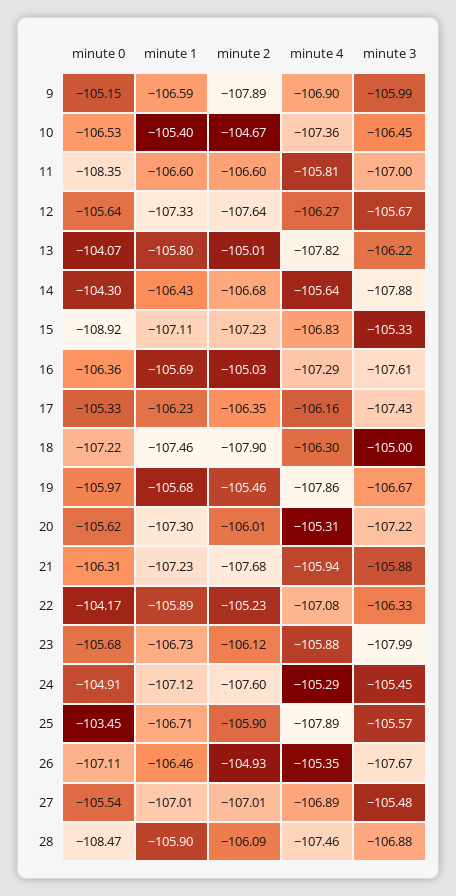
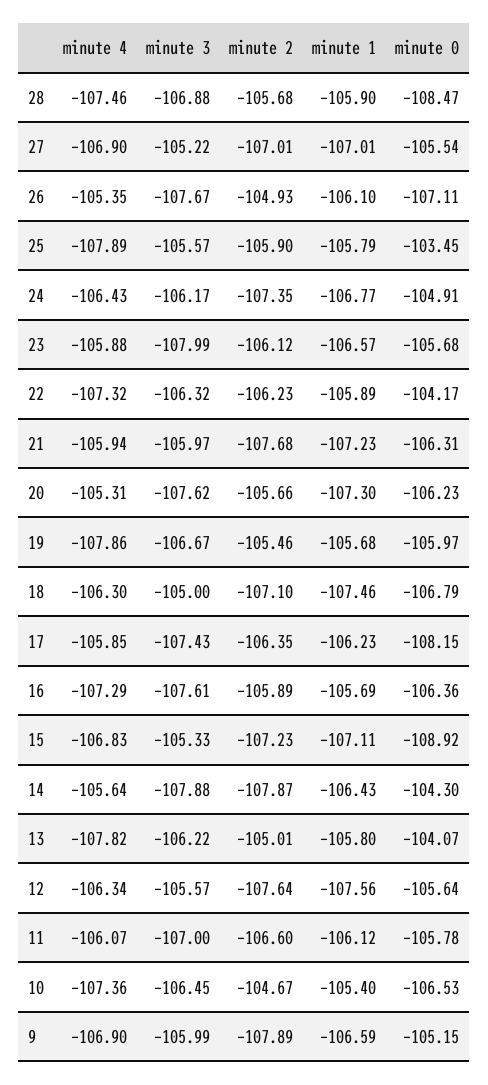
  {
    "minute 0": {
      "9": -105.15,
      "10": -106.53,
-     "11": -108.35,
+     "11": -105.78,
      "12": -105.64,
      "13": -104.07,
      "14": -104.3,
      "15": -108.92,
      "16": -106.36,
-     "17": -105.33,
+     "17": -108.15,
-     "18": -107.22,
+     "18": -106.79,
      "19": -105.97,
-     "20": -105.62,
+     "20": -106.23,
      "21": -106.31,
      "22": -104.17,
      "23": -105.68,
      "24": -104.91,
      "25": -103.45,
      "26": -107.11,
      "27": -105.54,
      "28": -108.47
    },
    "minute 1": {
      "9": -106.59,
      "10": -105.4,
-     "11": -106.6,
+     "11": -106.12,
-     "12": -107.33,
+     "12": -107.56,
      "13": -105.8,
      "14": -106.43,
      "15": -107.11,
      "16": -105.69,
      "17": -106.23,
      "18": -107.46,
      "19": -105.68,
      "20": -107.3,
      "21": -107.23,
      "22": -105.89,
-     "23": -106.73,
+     "23": -106.57,
-     "24": -107.12,
+     "24": -106.77,
-     "25": -106.71,
+     "25": -105.79,
-     "26": -106.46,
+     "26": -106.1,
      "27": -107.01,
      "28": -105.9
    },
    "minute 2": {
      "9": -107.89,
      "10": -104.67,
      "11": -106.6,
      "12": -107.64,
      "13": -105.01,
-     "14": -106.68,
+     "14": -107.87,
      "15": -107.23,
-     "16": -105.03,
+     "16": -105.89,
      "17": -106.35,
-     "18": -107.9,
+     "18": -107.1,
      "19": -105.46,
-     "20": -106.01,
+     "20": -105.66,
      "21": -107.68,
-     "22": -105.23,
+     "22": -106.23,
      "23": -106.12,
-     "24": -107.6,
+     "24": -107.35,
      "25": -105.9,
      "26": -104.93,
      "27": -107.01,
-     "28": -106.09
+     "28": -105.68
    },
    "minute 4": {
      "9": -106.9,
      "10": -107.36,
-     "11": -105.81,
+     "11": -106.07,
-     "12": -106.27,
+     "12": -106.34,
      "13": -107.82,
      "14": -105.64,
      "15": -106.83,
      "16": -107.29,
-     "17": -106.16,
+     "17": -105.85,
      "18": -106.3,
      "19": -107.86,
      "20": -105.31,
      "21": -105.94,
-     "22": -107.08,
+     "22": -107.32,
      "23": -105.88,
-     "24": -105.29,
+     "24": -106.43,
      "25": -107.89,
      "26": -105.35,
-     "27": -106.89,
+     "27": -106.9,
      "28": -107.46
    },
    "minute 3": {
      "9": -105.99,
      "10": -106.45,
      "11": -107,
-     "12": -105.67,
+     "12": -105.57,
      "13": -106.22,
      "14": -107.88,
      "15": -105.33,
      "16": -107.61,
      "17": -107.43,
      "18": -105,
      "19": -106.67,
-     "20": -107.22,
+     "20": -107.62,
-     "21": -105.88,
+     "21": -105.97,
-     "22": -106.33,
+     "22": -106.32,
      "23": -107.99,
-     "24": -105.45,
+     "24": -106.17,
      "25": -105.57,
      "26": -107.67,
-     "27": -105.48,
+     "27": -105.22,
      "28": -106.88
    }
  }

